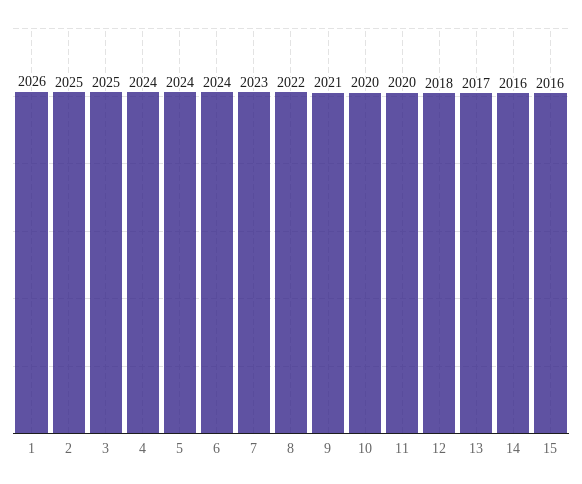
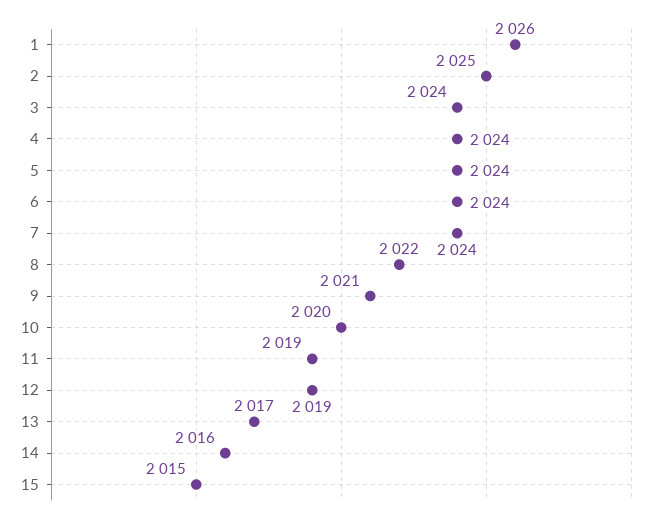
  {
    "1": 2026,
    "2": 2025,
-   "3": 2025,
+   "3": 2024,
    "4": 2024,
    "5": 2024,
    "6": 2024,
-   "7": 2023,
+   "7": 2024,
    "8": 2022,
    "9": 2021,
    "10": 2020,
-   "11": 2020,
+   "11": 2019,
-   "12": 2018,
+   "12": 2019,
    "13": 2017,
    "14": 2016,
-   "15": 2016
+   "15": 2015
  }

